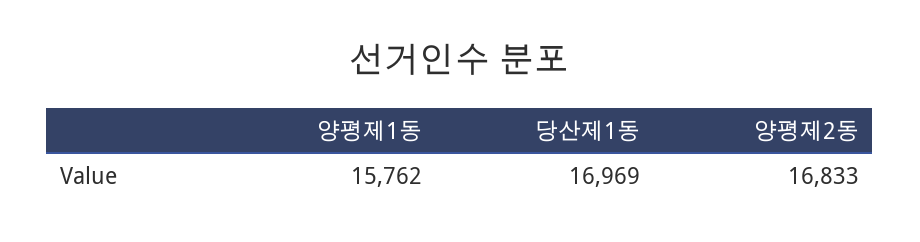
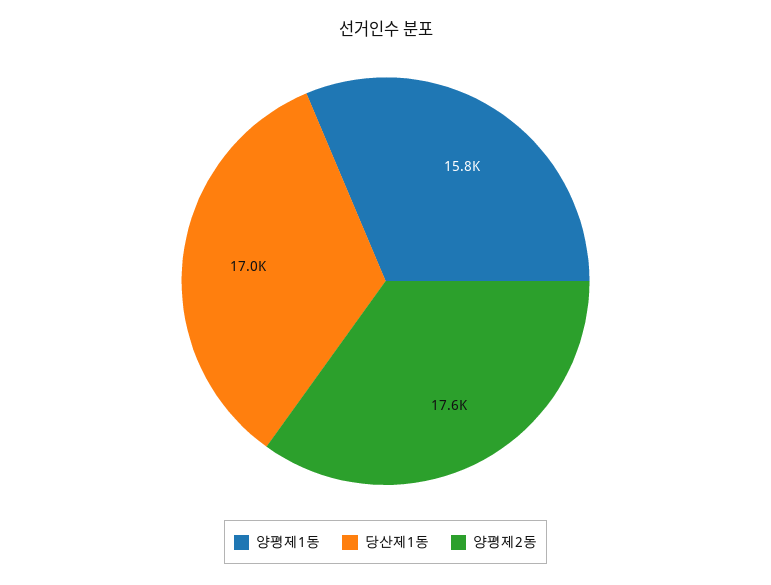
  {
    "양평제1동": 15762,
    "당산제1동": 16969,
-   "양평제2동": 16833
+   "양평제2동": 17600
  }

